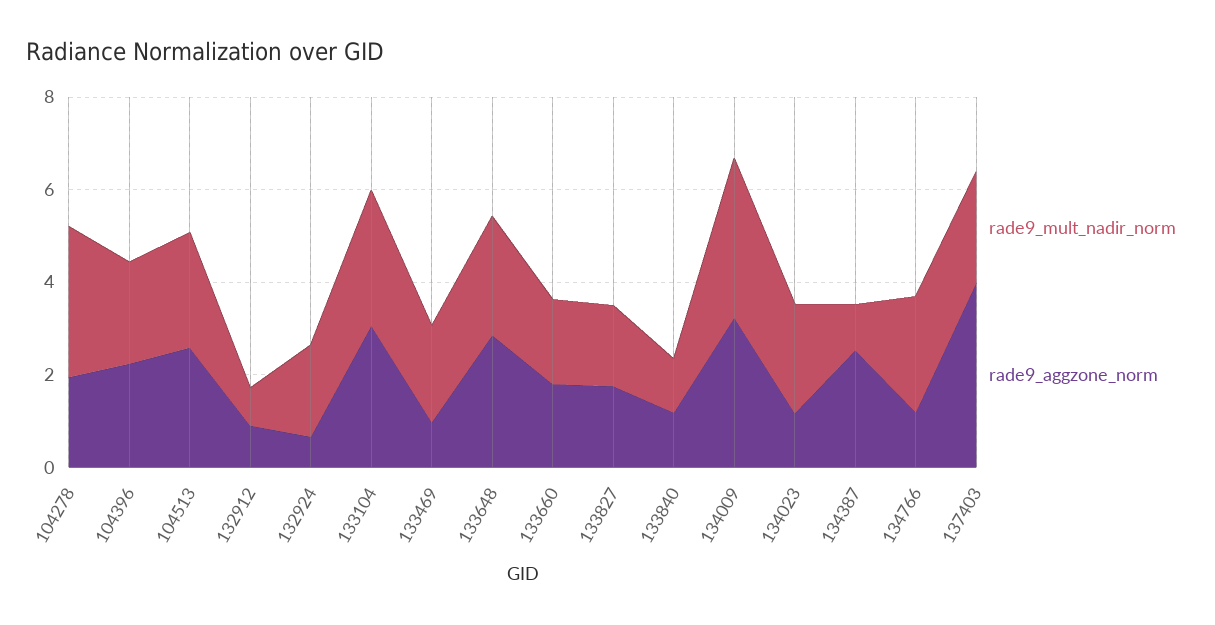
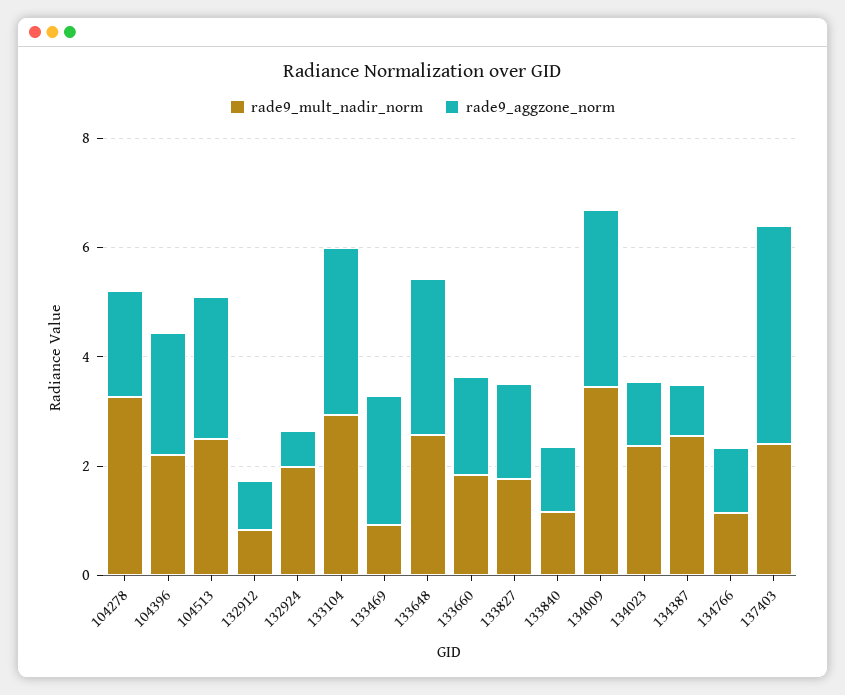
  {
    "rade9_mult_nadir_norm": {
      "104278": 3.5,
      "104396": 2,
      "104513": 2.5,
      "132912": 1,
      "132924": 2,
      "133104": 3,
-     "133469": 2,
+     "133469": 1,
      "133648": 2.5,
      "133660": 2,
      "133827": 2,
      "133840": 1,
      "134009": 3.5,
      "134023": 2.5,
-     "134387": 1,
+     "134387": 2.5,
-     "134766": 2.5,
+     "134766": 1,
      "137403": 2.5
    },
    "rade9_aggzone_norm": {
      "104278": 2,
      "104396": 2,
      "104513": 2.5,
      "132912": 1,
      "132924": 0.5,
      "133104": 3,
-     "133469": 1,
+     "133469": 2.5,
      "133648": 3,
      "133660": 2,
      "133827": 1.5,
      "133840": 1,
      "134009": 3,
      "134023": 1,
-     "134387": 2.5,
+     "134387": 1,
      "134766": 1,
      "137403": 4
    }
  }

